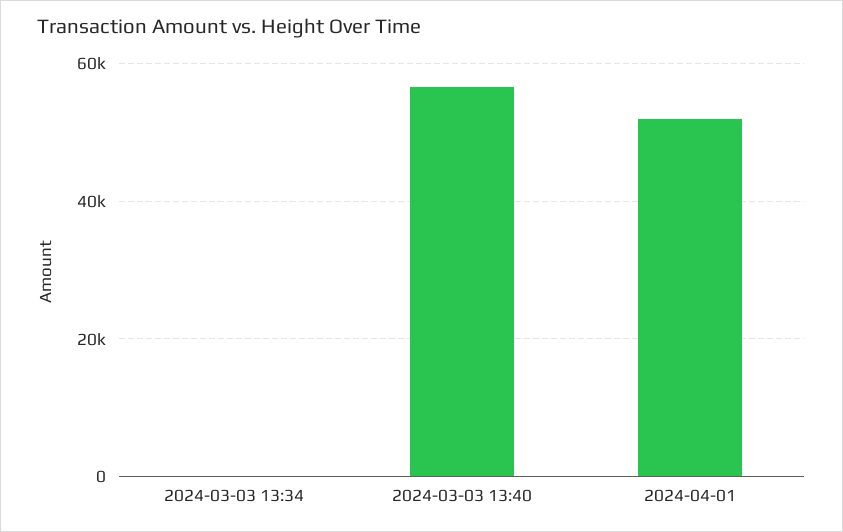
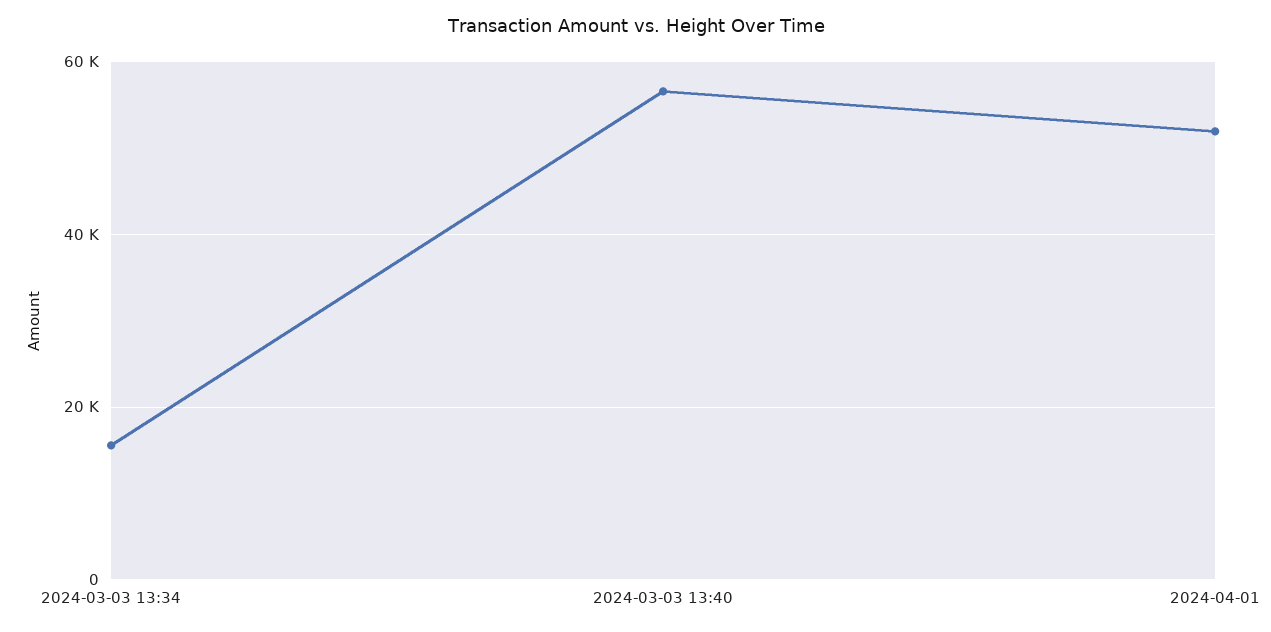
  {
-   "2024-03-03 13:34": 0,
+   "2024-03-03 13:34": 16000,
    "2024-03-03 13:40": 56000,
    "2024-04-01": 52000
  }

